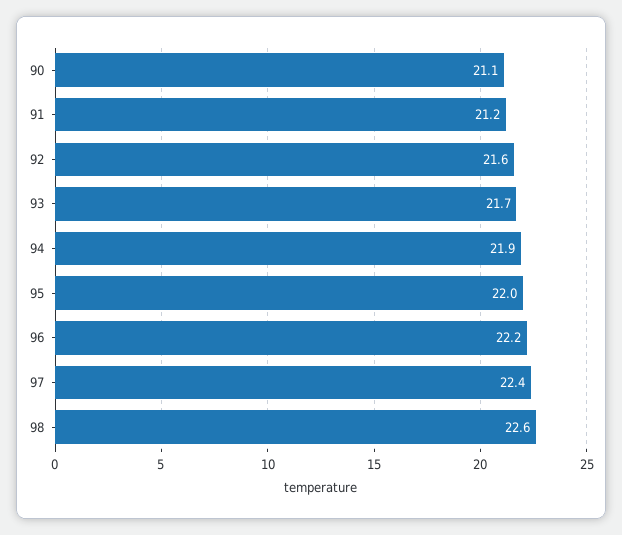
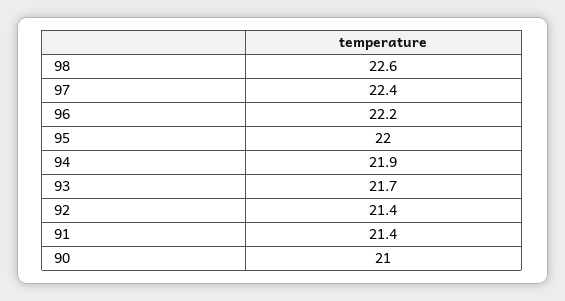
  {
-   "90": 21.1,
+   "90": 21,
-   "91": 21.2,
+   "91": 21.4,
-   "92": 21.6,
+   "92": 21.4,
    "93": 21.7,
    "94": 21.9,
    "95": 22,
    "96": 22.2,
    "97": 22.4,
    "98": 22.6
  }

